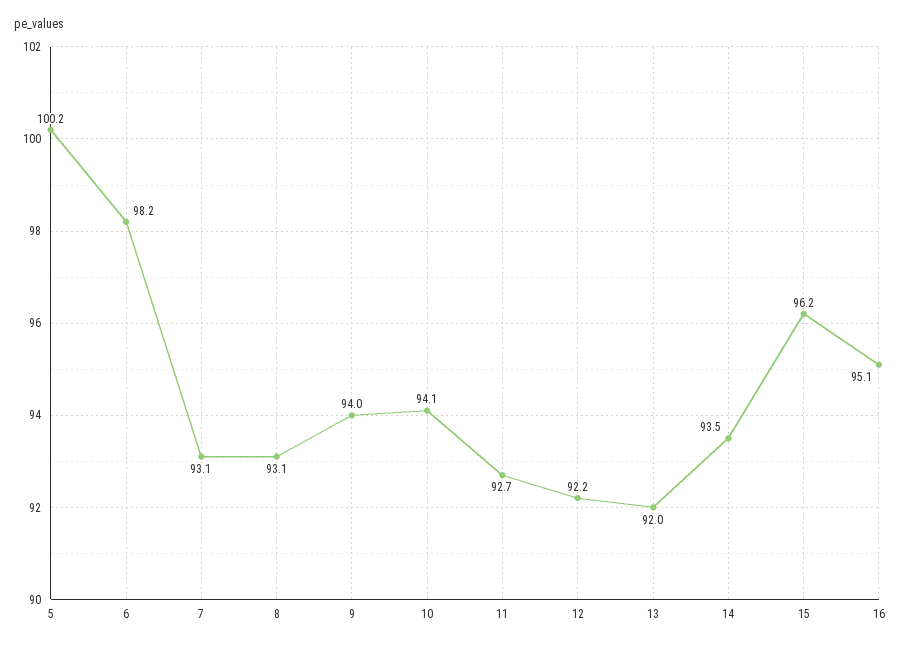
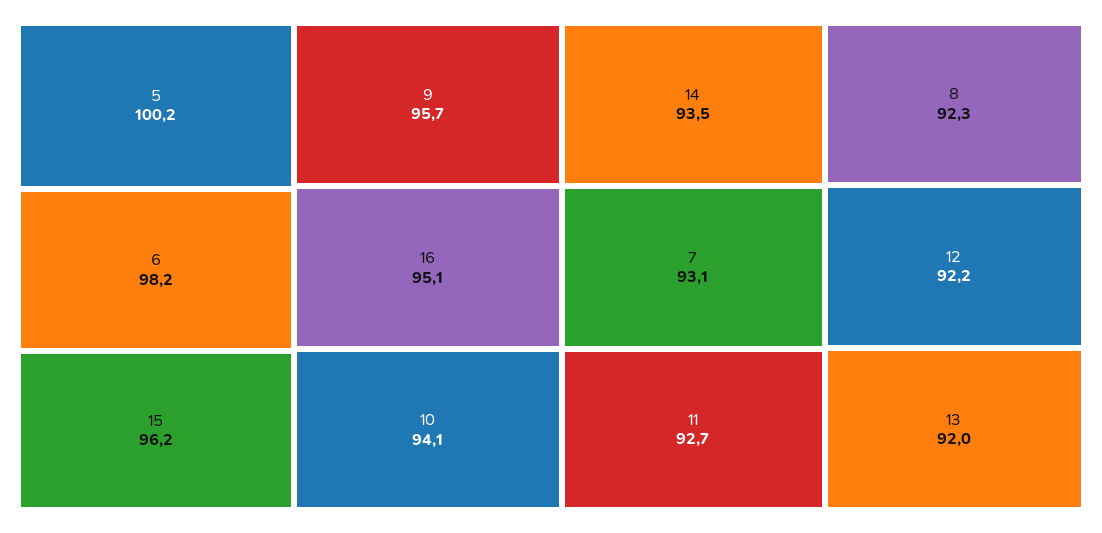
  {
    "5": 100.2,
    "6": 98.2,
    "7": 93.1,
-   "8": 93.1,
+   "8": 92.3,
-   "9": 94,
+   "9": 95.7,
    "10": 94.1,
    "11": 92.7,
    "12": 92.2,
    "13": 92,
    "14": 93.5,
    "15": 96.2,
    "16": 95.1
  }

